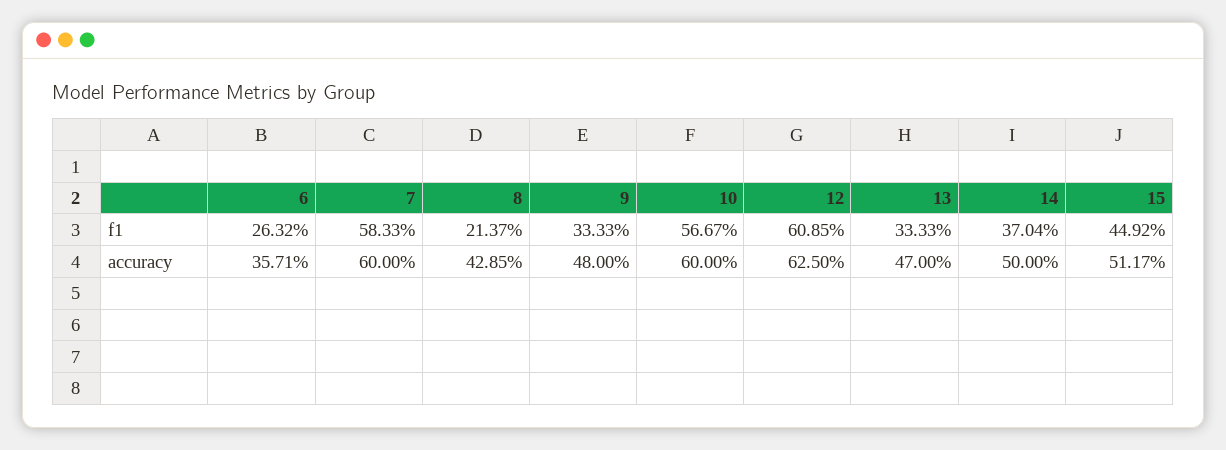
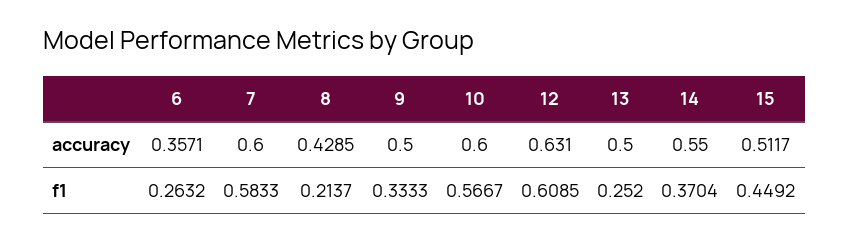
  {
    "6": {
      "f1": 0.2632,
      "accuracy": 0.3571
    },
    "7": {
      "f1": 0.5833,
      "accuracy": 0.6
    },
    "8": {
      "f1": 0.2137,
      "accuracy": 0.4285
    },
    "9": {
      "f1": 0.3333,
-     "accuracy": 0.48
+     "accuracy": 0.5
    },
    "10": {
      "f1": 0.5667,
      "accuracy": 0.6
    },
    "12": {
      "f1": 0.6085,
-     "accuracy": 0.625
+     "accuracy": 0.631
    },
    "13": {
-     "f1": 0.3333,
+     "f1": 0.252,
-     "accuracy": 0.47
+     "accuracy": 0.5
    },
    "14": {
      "f1": 0.3704,
-     "accuracy": 0.5
+     "accuracy": 0.55
    },
    "15": {
      "f1": 0.4492,
      "accuracy": 0.5117
    }
  }

